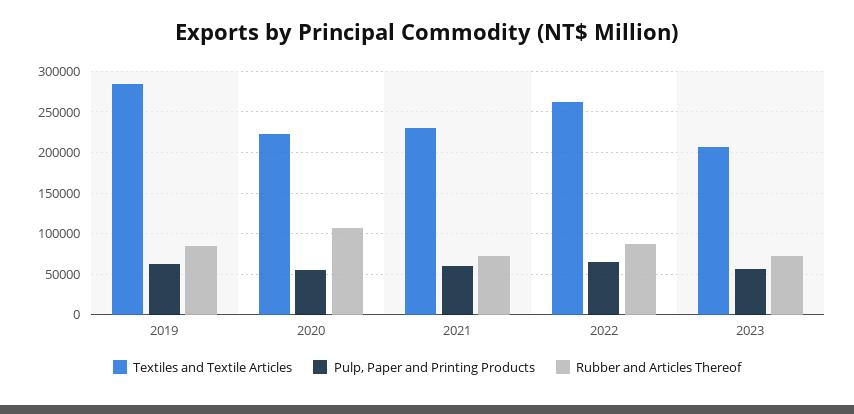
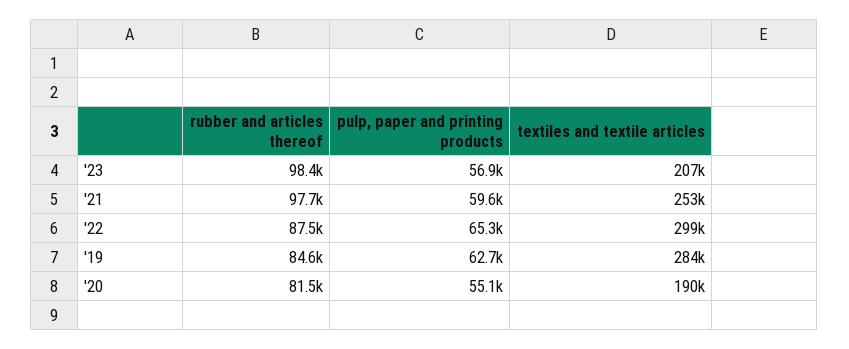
  {
    "Textiles and Textile Articles": {
      "2019": 284000,
-     "2020": 220000,
+     "2020": 190000,
-     "2021": 230000,
+     "2021": 253000,
-     "2022": 260000,
+     "2022": 299000,
      "2023": 207000
    },
    "Pulp, Paper and Printing Products": {
      "2019": 62700,
      "2020": 55100,
      "2021": 59600,
      "2022": 65300,
      "2023": 56900
    },
    "Rubber and Articles Thereof": {
      "2019": 84600,
-     "2020": 110000,
+     "2020": 81500,
-     "2021": 70000,
+     "2021": 97700,
      "2022": 87500,
-     "2023": 70000
+     "2023": 98400
    }
  }

